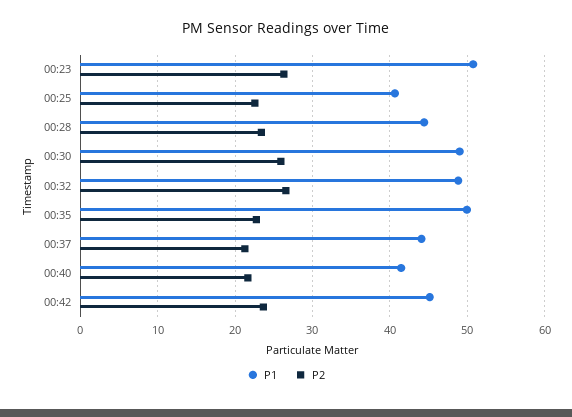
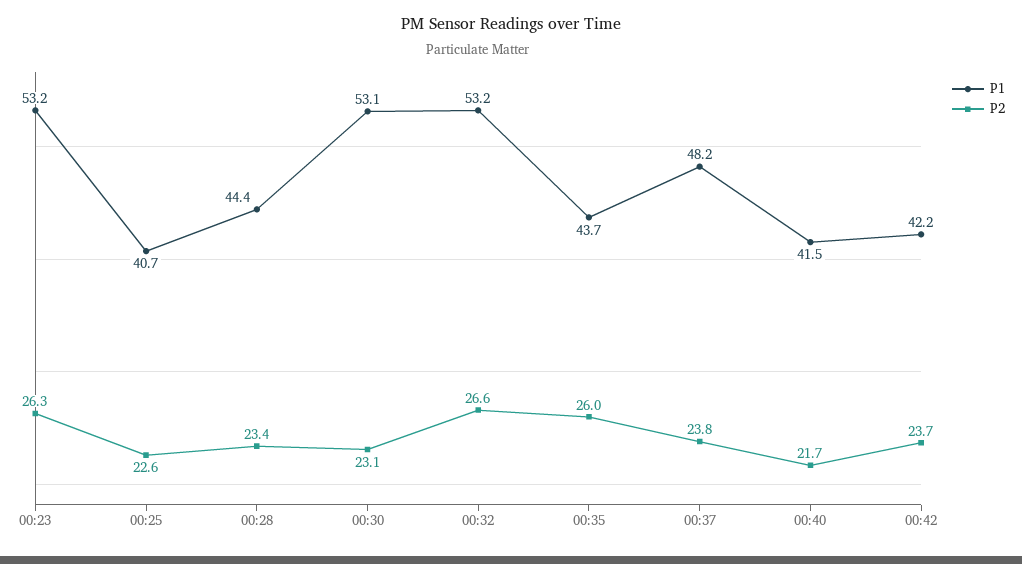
  {
    "P1": {
-     "00:23": 51,
+     "00:23": 53.2,
      "00:25": 40.7,
      "00:28": 44.4,
-     "00:30": 49,
+     "00:30": 53.1,
-     "00:32": 49,
+     "00:32": 53.2,
-     "00:35": 50,
+     "00:35": 43.7,
-     "00:37": 44,
+     "00:37": 48.2,
      "00:40": 41.5,
-     "00:42": 45
+     "00:42": 42.2
    },
    "P2": {
      "00:23": 26.3,
      "00:25": 22.6,
      "00:28": 23.4,
-     "00:30": 26,
+     "00:30": 23.1,
      "00:32": 26.6,
-     "00:35": 23,
+     "00:35": 26,
-     "00:37": 21,
+     "00:37": 23.8,
      "00:40": 21.7,
      "00:42": 23.7
    }
  }

